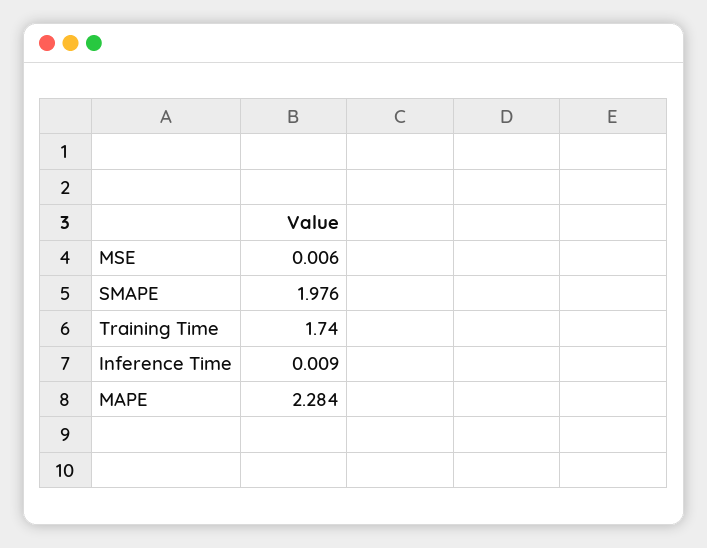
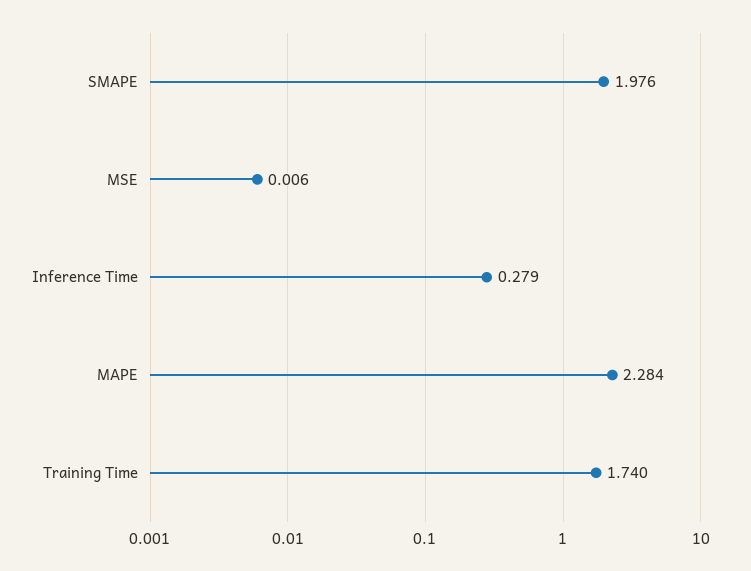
  {
    "MSE": 0.006,
    "SMAPE": 1.976,
    "Training Time": 1.74,
-   "Inference Time": 0.009,
+   "Inference Time": 0.279,
    "MAPE": 2.284
  }

